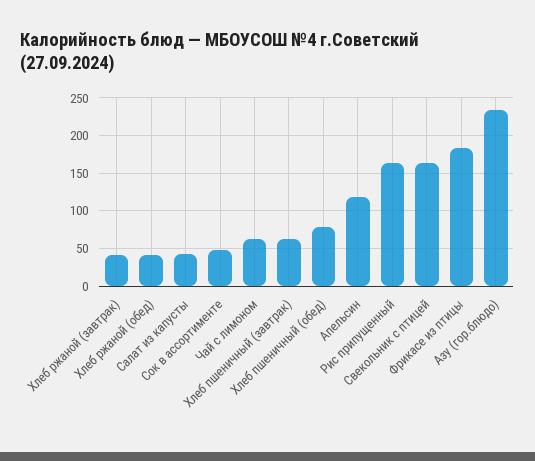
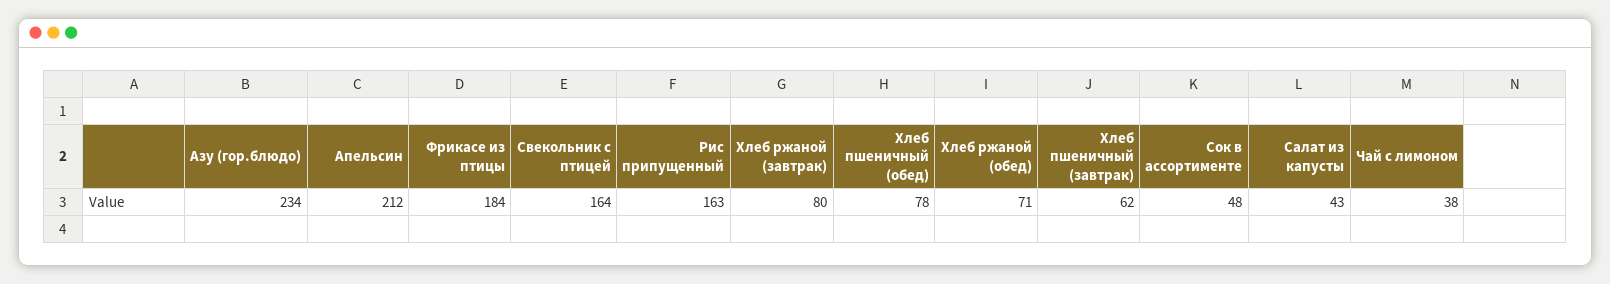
  {
-   "Хлеб ржаной (завтрак)": 40,
+   "Хлеб ржаной (завтрак)": 80,
-   "Хлеб ржаной (обед)": 40,
+   "Хлеб ржаной (обед)": 71,
    "Салат из капусты": 43,
    "Сок в ассортименте": 48,
-   "Чай с лимоном": 60,
+   "Чай с лимоном": 38,
    "Хлеб пшеничный (завтрак)": 62,
    "Хлеб пшеничный (обед)": 78,
-   "Апельсин": 120,
+   "Апельсин": 212,
    "Рис припущенный": 163,
    "Свекольник с птицей": 164,
    "Фрикасе из птицы": 184,
    "Азу (гор.блюдо)": 234
  }

